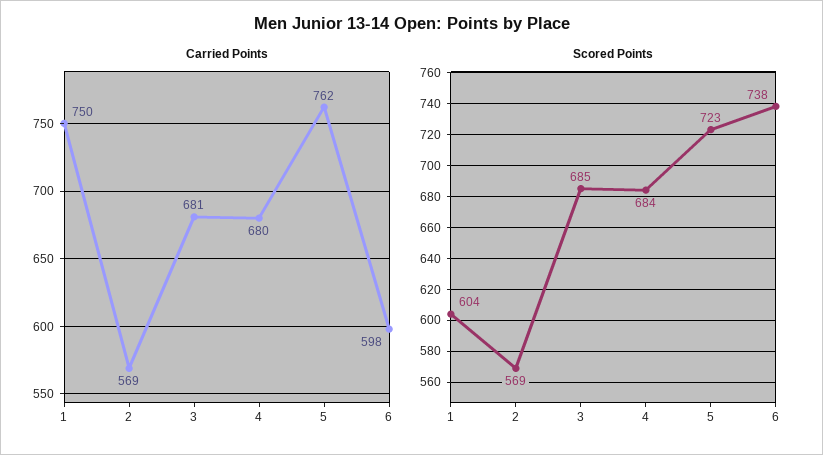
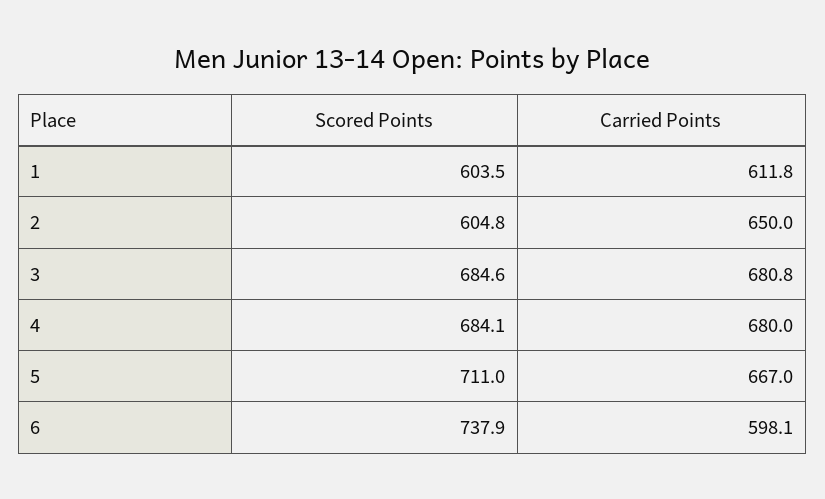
  {
    "Carried Points": {
-     "1": 750,
+     "1": 611.8,
-     "2": 569,
+     "2": 650,
      "3": 680.8,
      "4": 680,
-     "5": 762,
+     "5": 667,
      "6": 598.1
    },
    "Scored Points": {
      "1": 603.5,
-     "2": 569,
+     "2": 604.8,
      "3": 684.6,
      "4": 684.1,
-     "5": 723,
+     "5": 711,
      "6": 737.9
    }
  }

